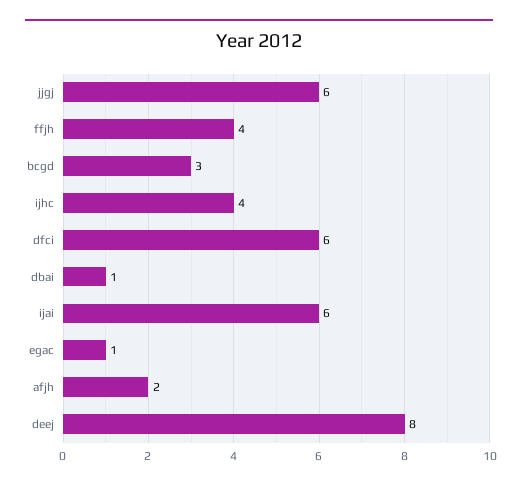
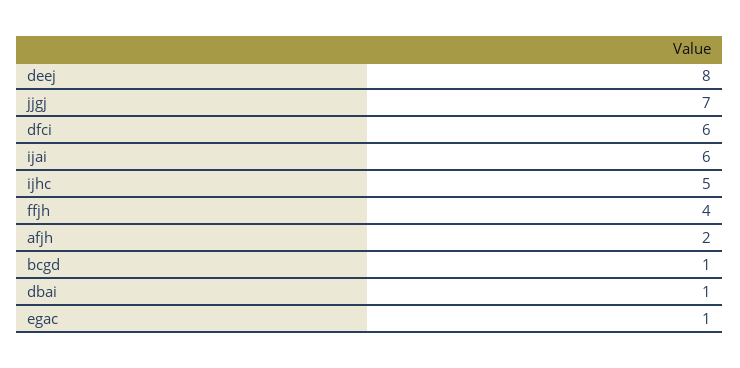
  {
-   "jjgj": 6,
+   "jjgj": 7,
    "ffjh": 4,
-   "bcgd": 3,
+   "bcgd": 1,
-   "ijhc": 4,
+   "ijhc": 5,
    "dfci": 6,
    "dbai": 1,
    "ijai": 6,
    "egac": 1,
    "afjh": 2,
    "deej": 8
  }

